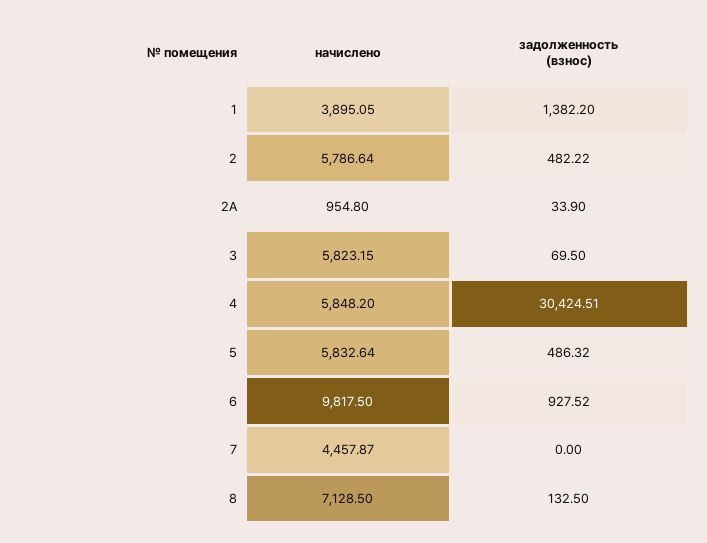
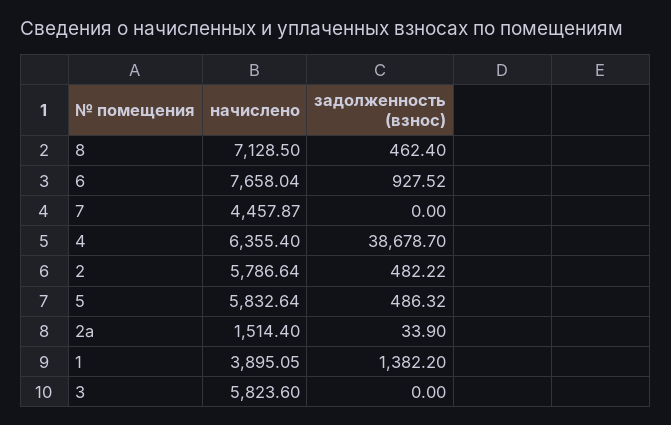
  {
    "начислено": {
      "1": 3895.05,
      "2": 5786.64,
-     "2А": 954.8,
+     "2А": 1514.4,
-     "3": 5823.15,
+     "3": 5823.6,
-     "4": 5848.2,
+     "4": 6355.4,
      "5": 5832.64,
-     "6": 9817.5,
+     "6": 7658.04,
      "7": 4457.87,
      "8": 7128.5
    },
    "задолженность (взнос)": {
      "1": 1382.2,
      "2": 482.22,
      "2А": 33.9,
-     "3": 69.5,
+     "3": 0,
-     "4": 30424.51,
+     "4": 38678.7,
      "5": 486.32,
      "6": 927.52,
      "7": 0,
-     "8": 132.5
+     "8": 462.4
    }
  }

